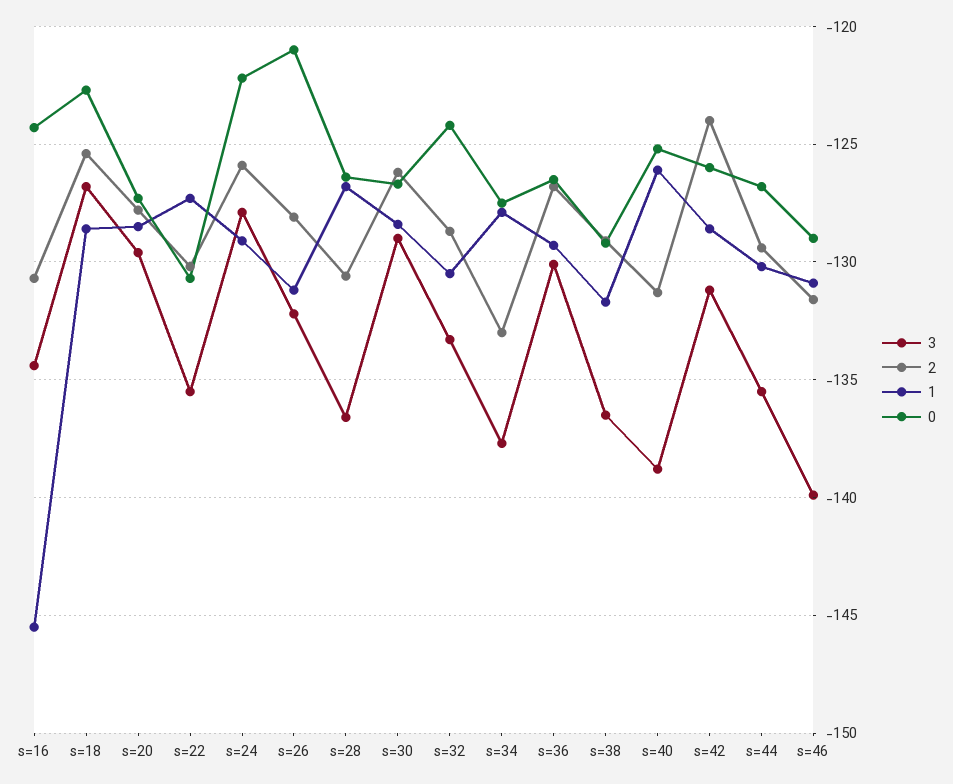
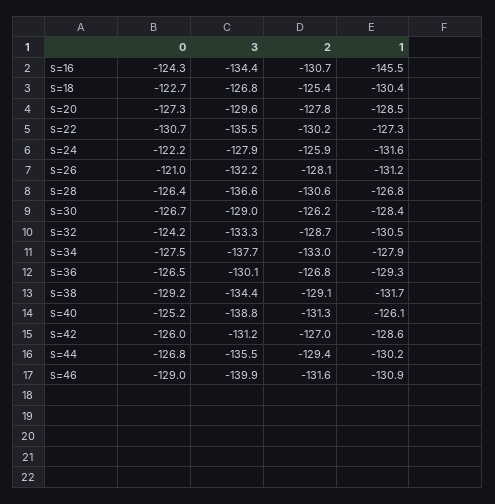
  {
    "3": {
      "s=16": -134.4,
      "s=18": -126.8,
      "s=20": -129.6,
      "s=22": -135.5,
      "s=24": -127.9,
      "s=26": -132.2,
      "s=28": -136.6,
      "s=30": -129,
      "s=32": -133.3,
      "s=34": -137.7,
      "s=36": -130.1,
-     "s=38": -136.5,
+     "s=38": -134.4,
      "s=40": -138.8,
      "s=42": -131.2,
      "s=44": -135.5,
      "s=46": -139.9
    },
    "2": {
      "s=16": -130.7,
      "s=18": -125.4,
      "s=20": -127.8,
      "s=22": -130.2,
      "s=24": -125.9,
      "s=26": -128.1,
      "s=28": -130.6,
      "s=30": -126.2,
      "s=32": -128.7,
      "s=34": -133,
      "s=36": -126.8,
      "s=38": -129.1,
      "s=40": -131.3,
-     "s=42": -124,
+     "s=42": -127,
      "s=44": -129.4,
      "s=46": -131.6
    },
    "1": {
      "s=16": -145.5,
-     "s=18": -128.5,
+     "s=18": -130.4,
      "s=20": -128.5,
      "s=22": -127.3,
-     "s=24": -129,
+     "s=24": -131.6,
      "s=26": -131.2,
      "s=28": -126.8,
      "s=30": -128.4,
      "s=32": -130.5,
      "s=34": -127.9,
      "s=36": -129.3,
      "s=38": -131.7,
      "s=40": -126.1,
      "s=42": -128.6,
      "s=44": -130.2,
      "s=46": -130.9
    },
    "0": {
      "s=16": -124.3,
      "s=18": -122.7,
      "s=20": -127.3,
      "s=22": -130.7,
      "s=24": -122.2,
      "s=26": -121,
      "s=28": -126.4,
      "s=30": -126.7,
      "s=32": -124.2,
      "s=34": -127.5,
      "s=36": -126.5,
      "s=38": -129.2,
      "s=40": -125.2,
      "s=42": -126,
      "s=44": -126.8,
      "s=46": -129
    }
  }

